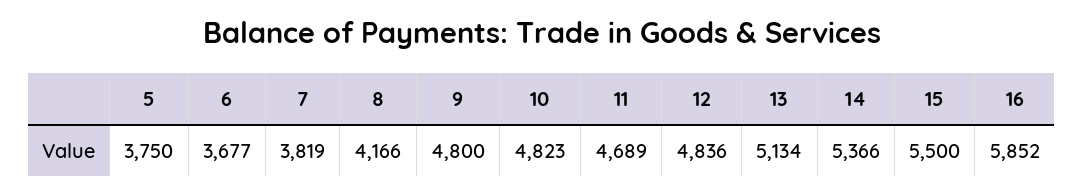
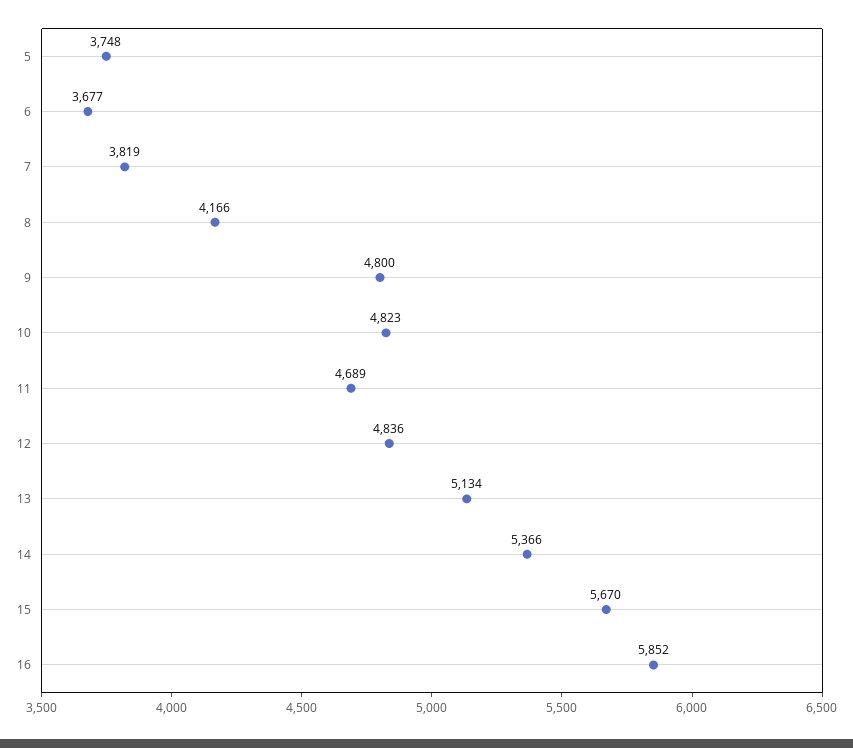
  {
-   "5": 3750,
+   "5": 3748,
    "6": 3677,
    "7": 3819,
    "8": 4166,
    "9": 4800,
    "10": 4823,
    "11": 4689,
    "12": 4836,
    "13": 5134,
    "14": 5366,
-   "15": 5500,
+   "15": 5670,
    "16": 5852
  }

